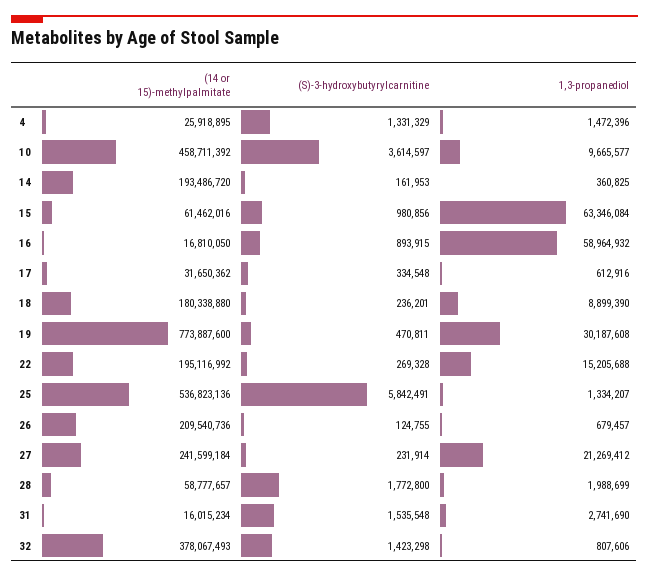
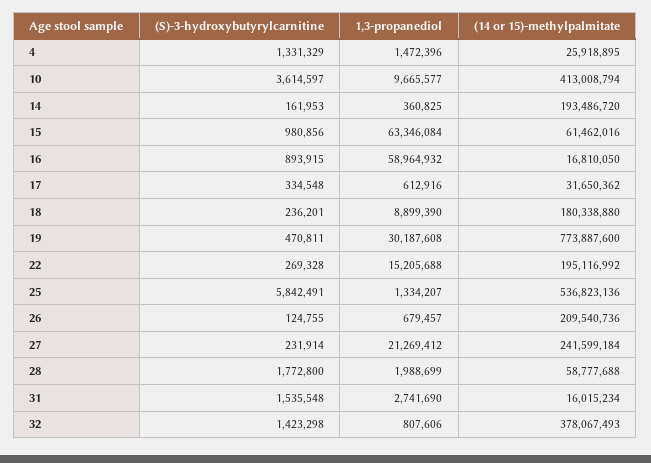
  {
    "(14 or 15)-methylpalmitate": {
      "4": 25918895,
-     "10": 458711392,
+     "10": 413008794,
      "14": 193486720,
      "15": 61462016,
      "16": 16810050,
      "17": 31650362,
      "18": 180338880,
      "19": 773887600,
      "22": 195116992,
      "25": 536823136,
      "26": 209540736,
      "27": 241599184,
-     "28": 58777657,
+     "28": 58777688,
      "31": 16015234,
      "32": 378067493
    },
    "(S)-3-hydroxybutyrylcarnitine": {
      "4": 1331329,
      "10": 3614597,
      "14": 161953,
      "15": 980856,
      "16": 893915,
      "17": 334548,
      "18": 236201,
      "19": 470811,
      "22": 269328,
      "25": 5842491,
      "26": 124755,
      "27": 231914,
      "28": 1772800,
      "31": 1535548,
      "32": 1423298
    },
    "1,3-propanediol": {
      "4": 1472396,
      "10": 9665577,
      "14": 360825,
      "15": 63346084,
      "16": 58964932,
      "17": 612916,
      "18": 8899390,
      "19": 30187608,
      "22": 15205688,
      "25": 1334207,
      "26": 679457,
      "27": 21269412,
      "28": 1988699,
      "31": 2741690,
      "32": 807606
    }
  }

